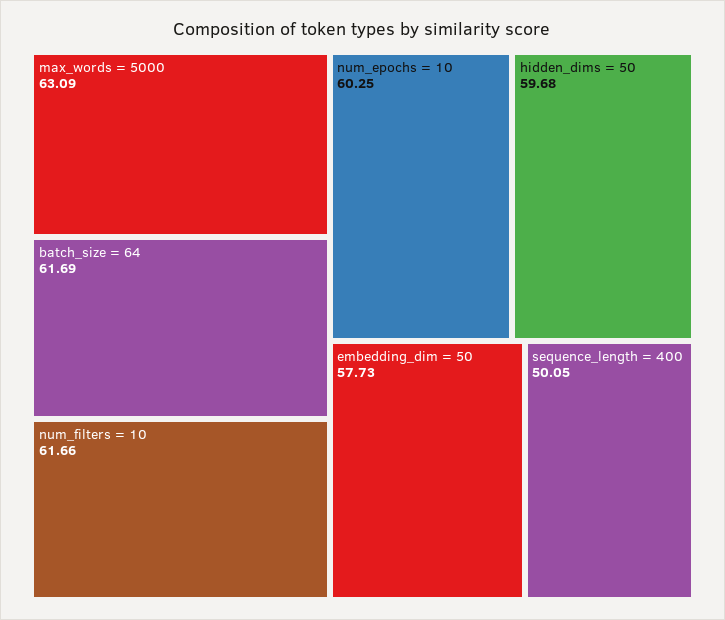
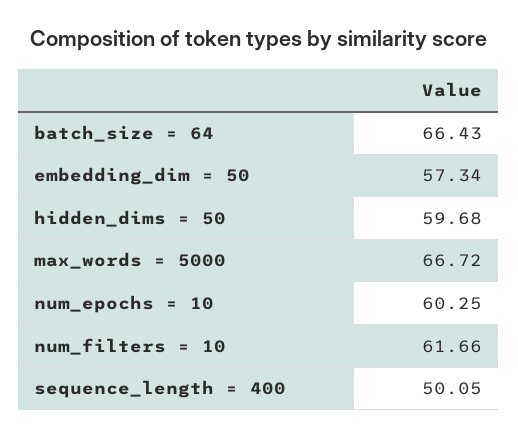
  {
-   "max_words = 5000": 63.09,
+   "max_words = 5000": 66.72,
-   "batch_size = 64": 61.69,
+   "batch_size = 64": 66.43,
    "num_filters = 10": 61.66,
    "num_epochs = 10": 60.25,
    "hidden_dims = 50": 59.68,
-   "embedding_dim = 50": 57.73,
+   "embedding_dim = 50": 57.34,
    "sequence_length = 400": 50.05
  }

